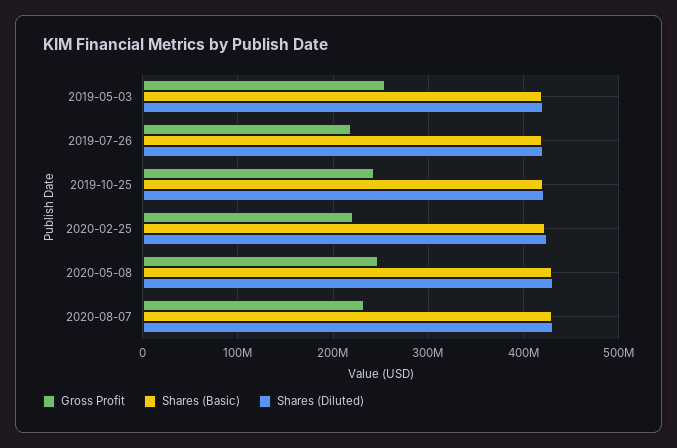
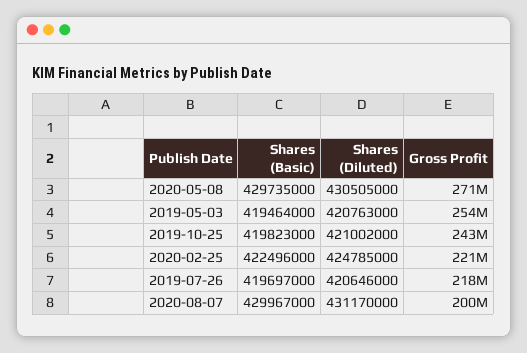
  {
    "Gross Profit": {
      "2019-05-03": 254000000,
      "2019-07-26": 218000000,
      "2019-10-25": 243000000,
      "2020-02-25": 221000000,
-     "2020-05-08": 250000000,
+     "2020-05-08": 271000000,
-     "2020-08-07": 230000000
+     "2020-08-07": 200000000
    },
    "Shares (Basic)": {
      "2019-05-03": 419464000,
      "2019-07-26": 419697000,
      "2019-10-25": 419823000,
      "2020-02-25": 422496000,
      "2020-05-08": 429735000,
      "2020-08-07": 429967000
    },
    "Shares (Diluted)": {
      "2019-05-03": 420763000,
      "2019-07-26": 420646000,
      "2019-10-25": 421002000,
      "2020-02-25": 424785000,
      "2020-05-08": 430505000,
      "2020-08-07": 431170000
    }
  }

